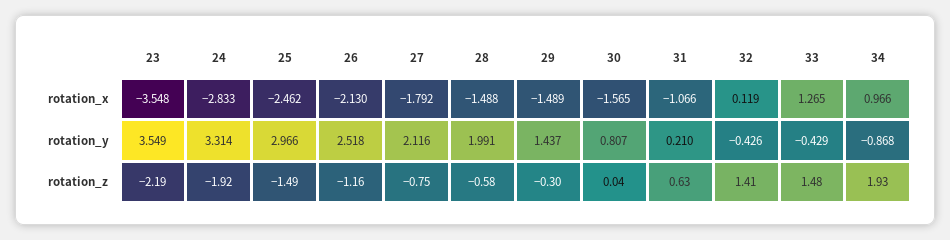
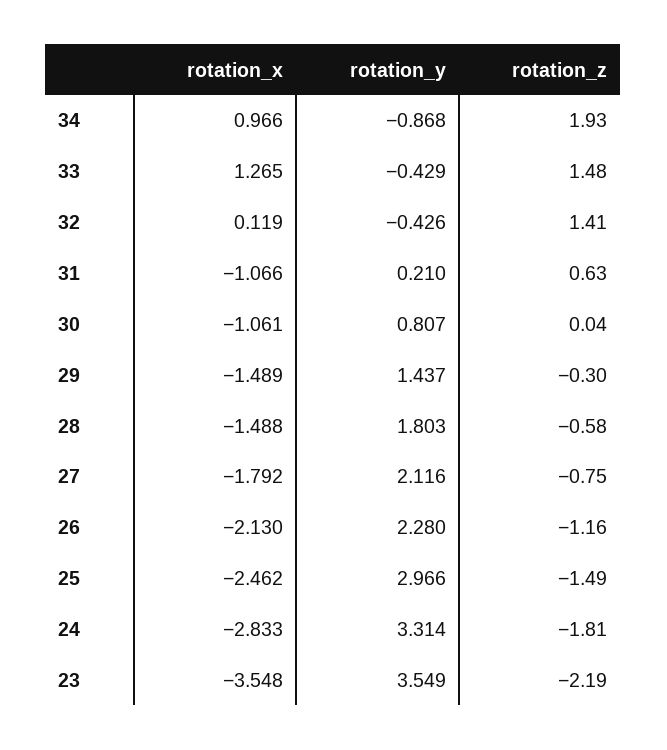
  {
    "23": {
      "rotation_x": -3.548,
      "rotation_y": 3.549,
      "rotation_z": -2.19
    },
    "24": {
      "rotation_x": -2.833,
      "rotation_y": 3.314,
-     "rotation_z": -1.92
+     "rotation_z": -1.81
    },
    "25": {
      "rotation_x": -2.462,
      "rotation_y": 2.966,
      "rotation_z": -1.49
    },
    "26": {
      "rotation_x": -2.13,
-     "rotation_y": 2.518,
+     "rotation_y": 2.28,
      "rotation_z": -1.16
    },
    "27": {
      "rotation_x": -1.792,
      "rotation_y": 2.116,
      "rotation_z": -0.75
    },
    "28": {
      "rotation_x": -1.488,
-     "rotation_y": 1.991,
+     "rotation_y": 1.803,
      "rotation_z": -0.58
    },
    "29": {
      "rotation_x": -1.489,
      "rotation_y": 1.437,
      "rotation_z": -0.3
    },
    "30": {
-     "rotation_x": -1.565,
+     "rotation_x": -1.061,
      "rotation_y": 0.807,
      "rotation_z": 0.04
    },
    "31": {
      "rotation_x": -1.066,
      "rotation_y": 0.21,
      "rotation_z": 0.63
    },
    "32": {
      "rotation_x": 0.119,
      "rotation_y": -0.426,
      "rotation_z": 1.41
    },
    "33": {
      "rotation_x": 1.265,
      "rotation_y": -0.429,
      "rotation_z": 1.48
    },
    "34": {
      "rotation_x": 0.966,
      "rotation_y": -0.868,
      "rotation_z": 1.93
    }
  }

